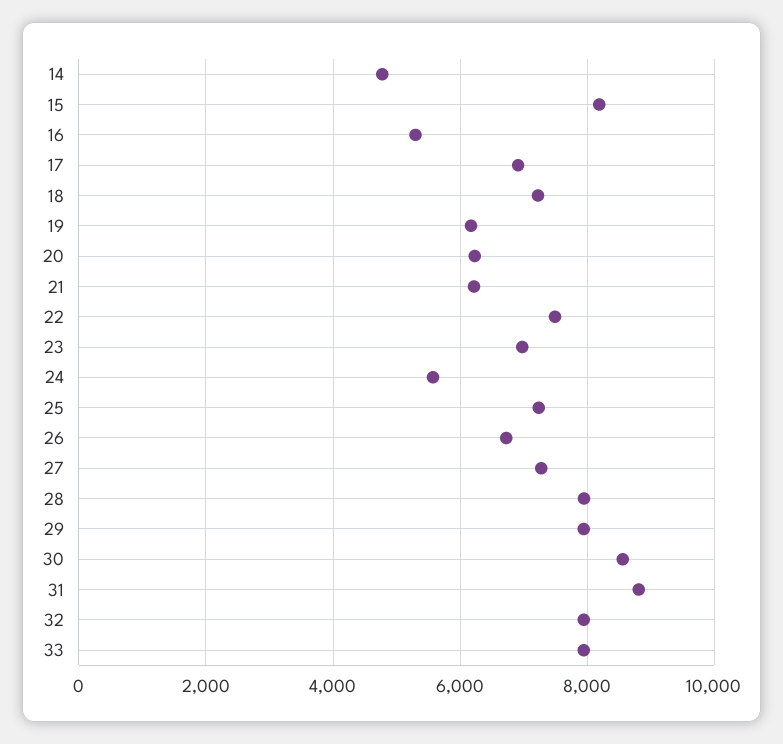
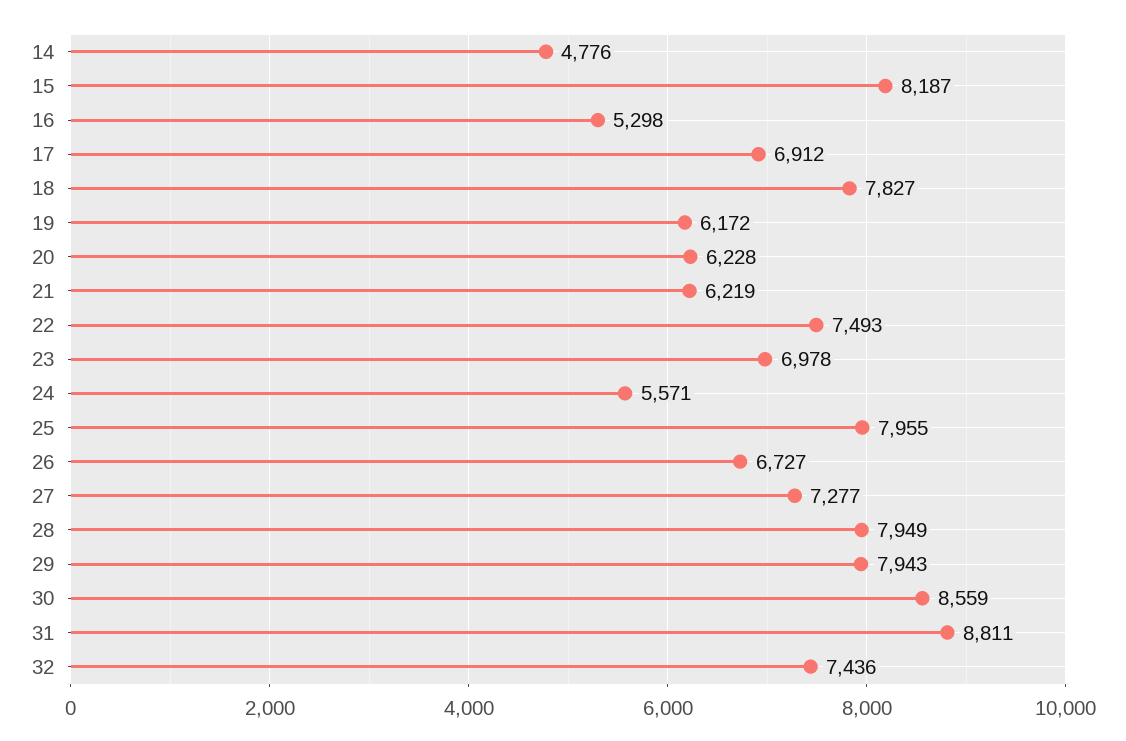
  {
    "14": 4776,
    "15": 8187,
    "16": 5298,
    "17": 6912,
-   "18": 7200,
+   "18": 7827,
    "19": 6172,
    "20": 6228,
    "21": 6219,
    "22": 7493,
    "23": 6978,
    "24": 5571,
-   "25": 7200,
+   "25": 7955,
    "26": 6727,
    "27": 7277,
    "28": 7949,
    "29": 7943,
    "30": 8559,
    "31": 8811,
-   "32": 8000,
+   "32": 7436
-   "33": 8000
  }

